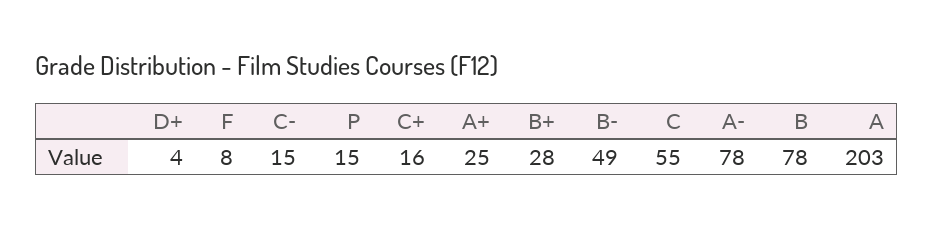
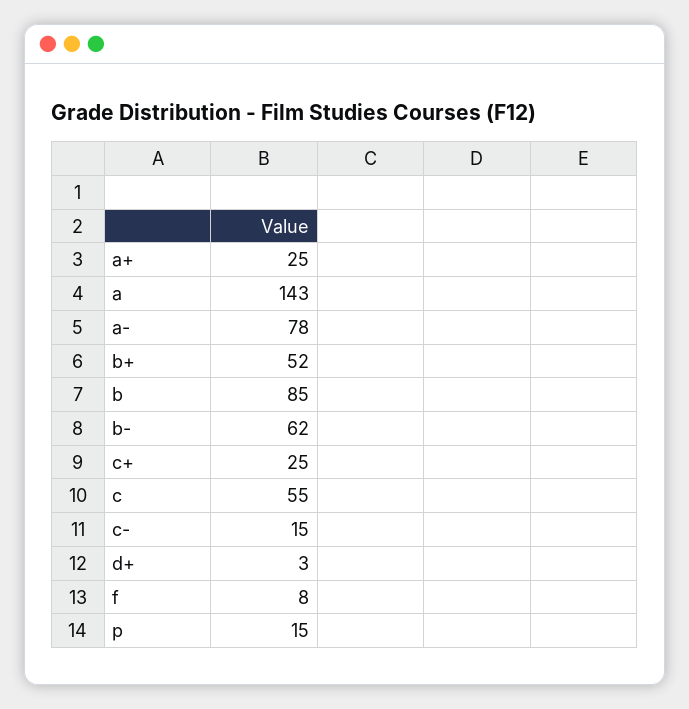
  {
-   "D+": 4,
+   "D+": 3,
    "F": 8,
    "C-": 15,
    "P": 15,
-   "C+": 16,
+   "C+": 25,
    "A+": 25,
-   "B+": 28,
+   "B+": 52,
-   "B-": 49,
+   "B-": 62,
    "C": 55,
    "A-": 78,
-   "B": 78,
+   "B": 85,
-   "A": 203
+   "A": 143
  }

